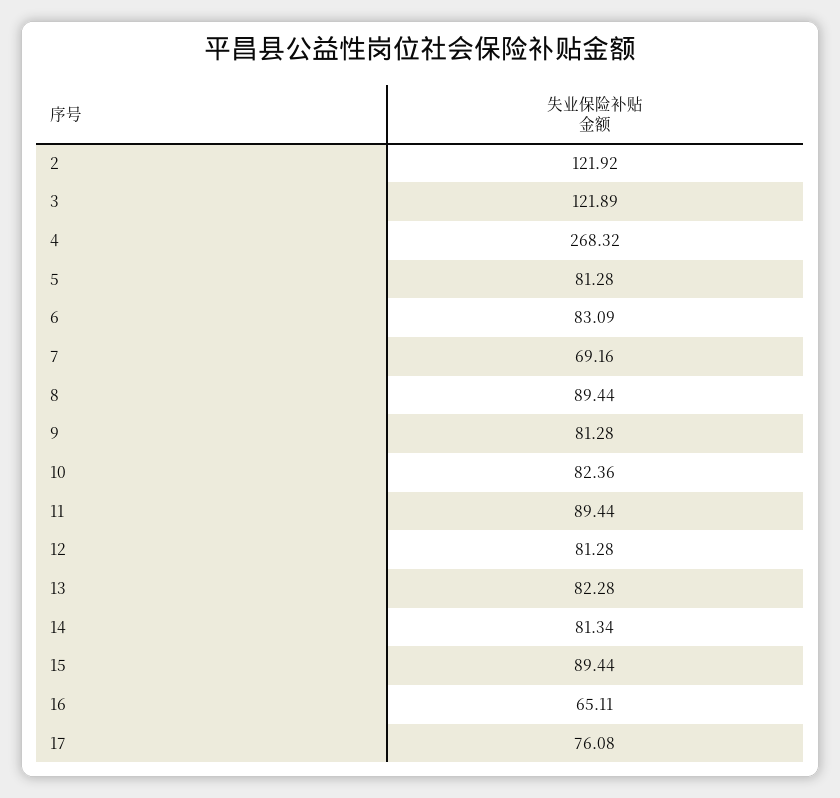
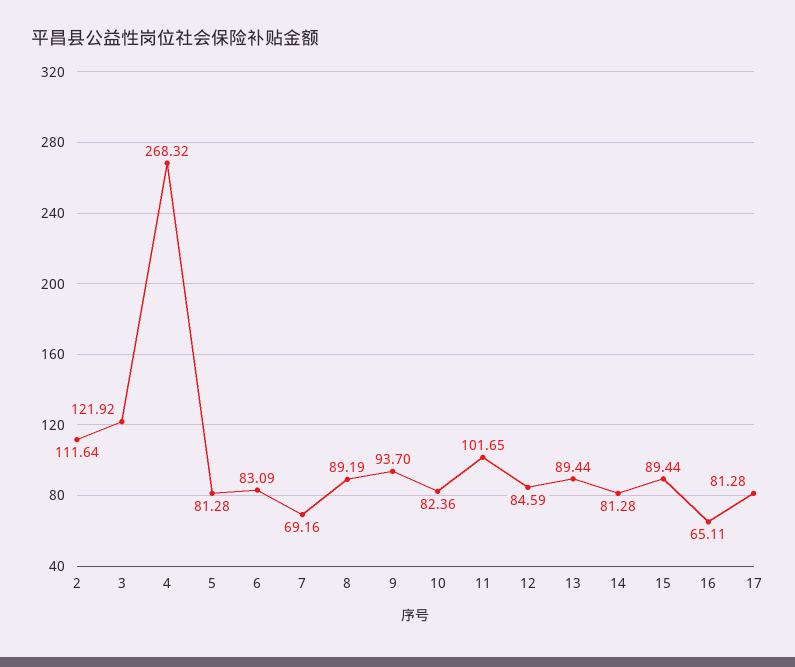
  {
-   "2": 121.92,
+   "2": 111.64,
-   "3": 121.89,
+   "3": 121.92,
    "4": 268.32,
    "5": 81.28,
    "6": 83.09,
    "7": 69.16,
-   "8": 89.44,
+   "8": 89.19,
-   "9": 81.28,
+   "9": 93.7,
    "10": 82.36,
-   "11": 89.44,
+   "11": 101.65,
-   "12": 81.28,
+   "12": 84.59,
-   "13": 82.28,
+   "13": 89.44,
-   "14": 81.34,
+   "14": 81.28,
    "15": 89.44,
    "16": 65.11,
-   "17": 76.08
+   "17": 81.28
  }

